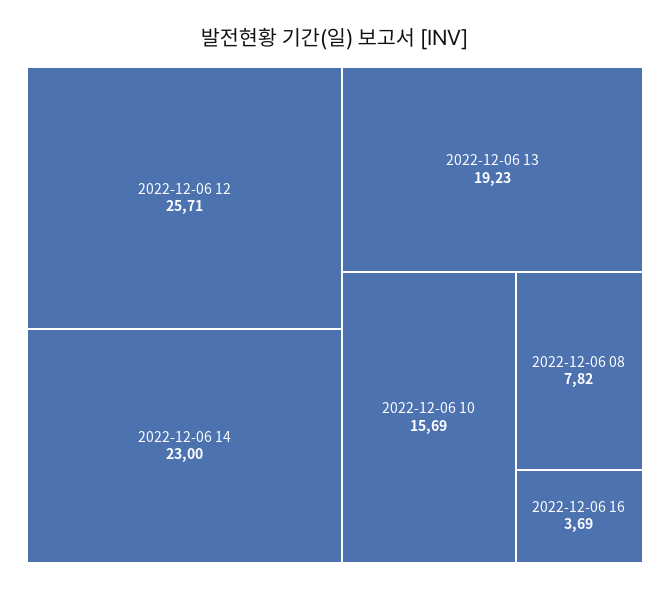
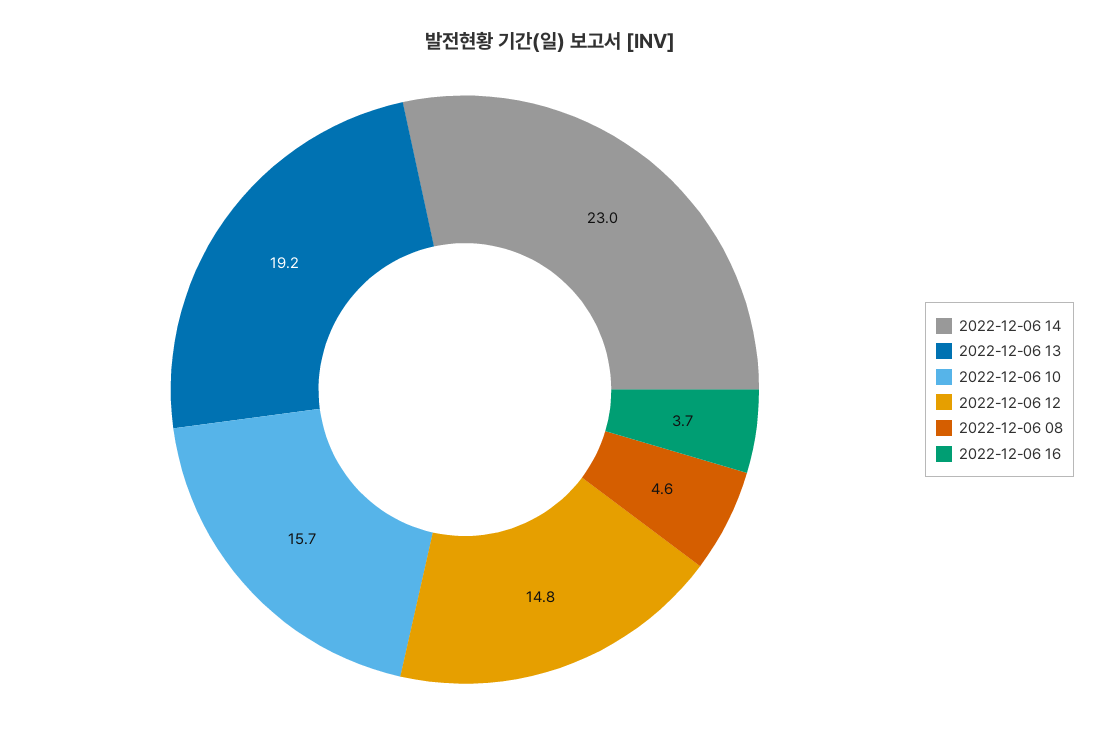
  {
-   "2022-12-06 12": 25.71,
+   "2022-12-06 12": 14.8,
    "2022-12-06 14": 23,
    "2022-12-06 13": 19.23,
    "2022-12-06 10": 15.69,
-   "2022-12-06 08": 7.82,
+   "2022-12-06 08": 4.6,
    "2022-12-06 16": 3.69
  }

